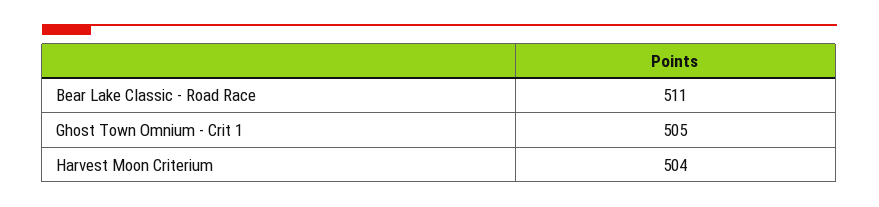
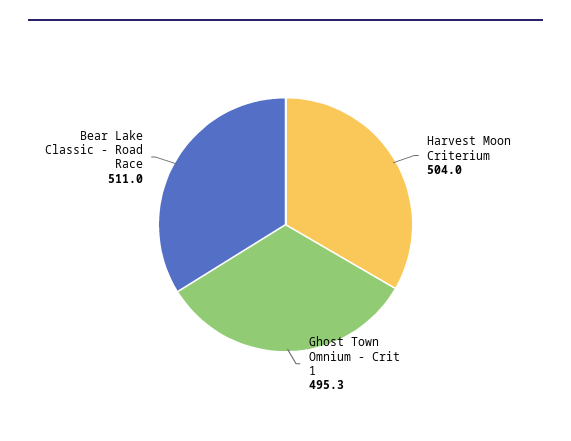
  {
    "Bear Lake Classic - Road Race": 511,
-   "Ghost Town Omnium - Crit 1": 505,
+   "Ghost Town Omnium - Crit 1": 495.3,
    "Harvest Moon Criterium": 504
  }

